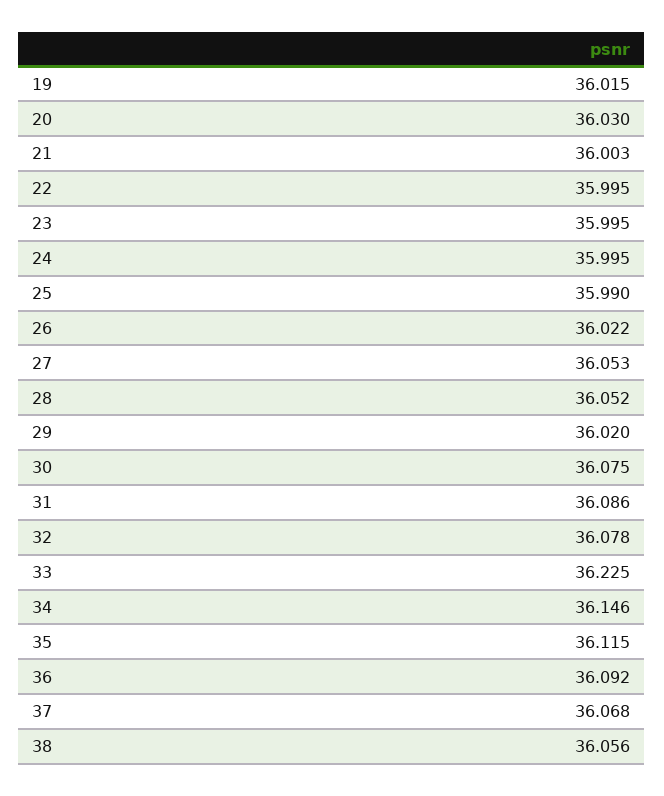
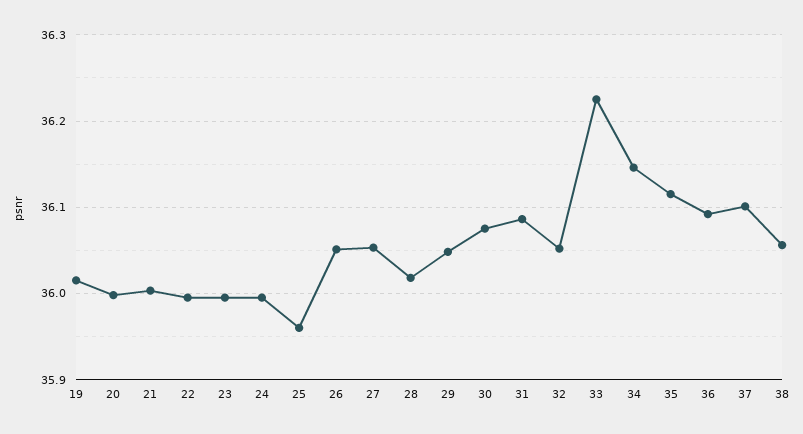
  {
    "19": 36.015,
-   "20": 36.03,
+   "20": 36,
    "21": 36.003,
    "22": 35.995,
    "23": 35.995,
    "24": 35.995,
-   "25": 35.99,
+   "25": 35.96,
-   "26": 36.022,
+   "26": 36.05,
    "27": 36.053,
-   "28": 36.052,
+   "28": 36.02,
-   "29": 36.02,
+   "29": 36.05,
    "30": 36.075,
    "31": 36.086,
-   "32": 36.078,
+   "32": 36.05,
    "33": 36.225,
    "34": 36.146,
    "35": 36.115,
    "36": 36.092,
-   "37": 36.068,
+   "37": 36.1,
    "38": 36.056
  }

